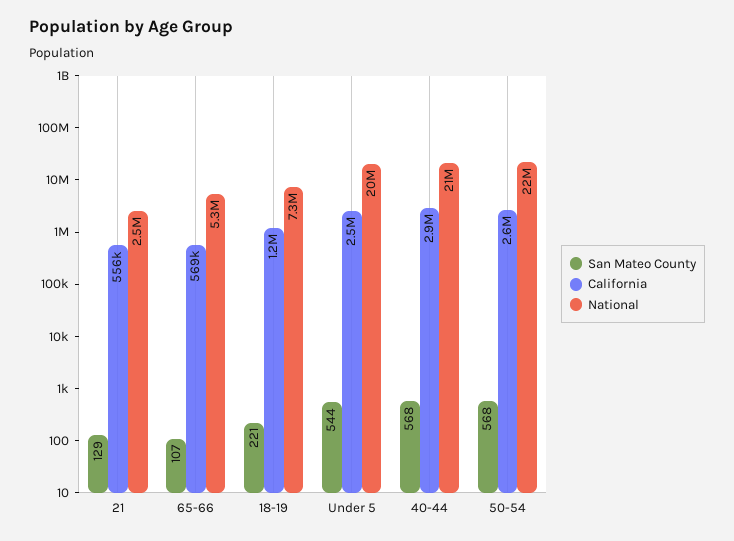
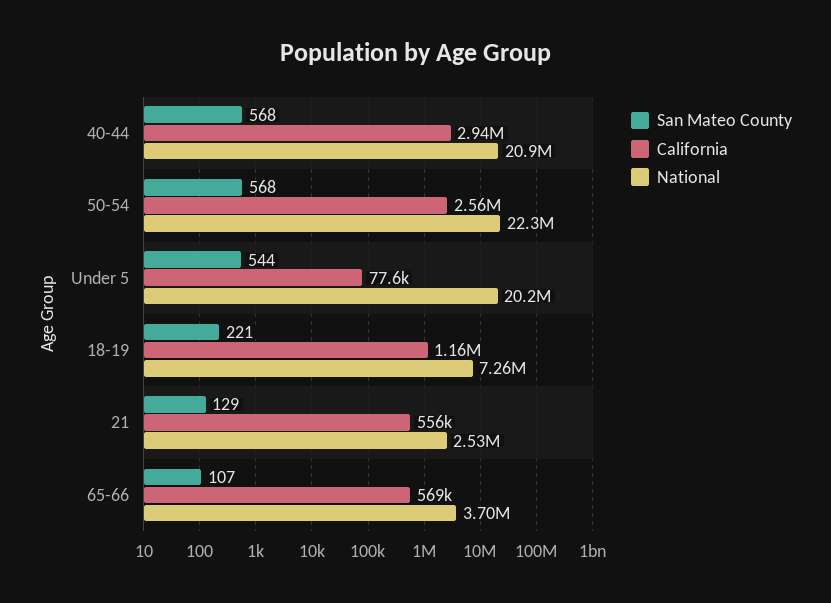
  {
    "San Mateo County": {
      "21": 129,
      "65-66": 107,
      "18-19": 221,
      "Under 5": 544,
      "40-44": 568,
      "50-54": 568
    },
    "California": {
      "21": 556000,
      "65-66": 569000,
      "18-19": 1160000,
-     "Under 5": 2500000,
+     "Under 5": 77600,
      "40-44": 2940000,
      "50-54": 2560000
    },
    "National": {
      "21": 2530000,
-     "65-66": 5300000,
+     "65-66": 3700000,
      "18-19": 7260000,
      "Under 5": 20200000,
      "40-44": 20900000,
      "50-54": 22300000
    }
  }

